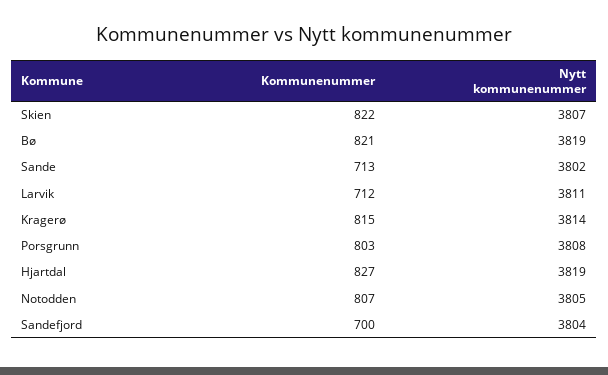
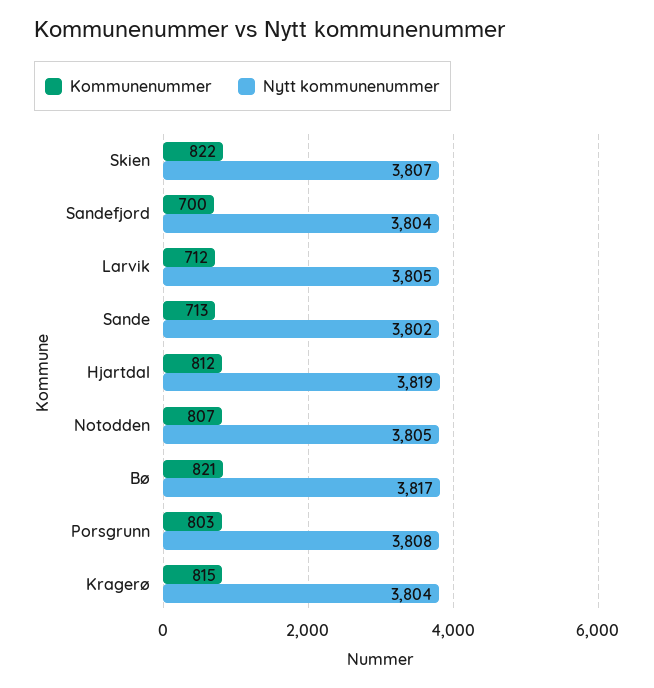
  {
    "Kommunenummer": {
      "Skien": 822,
      "Bø": 821,
      "Sande": 713,
      "Larvik": 712,
      "Kragerø": 815,
      "Porsgrunn": 803,
-     "Hjartdal": 827,
+     "Hjartdal": 812,
      "Notodden": 807,
      "Sandefjord": 700
    },
    "Nytt kommunenummer": {
      "Skien": 3807,
-     "Bø": 3819,
+     "Bø": 3817,
      "Sande": 3802,
-     "Larvik": 3811,
+     "Larvik": 3805,
-     "Kragerø": 3814,
+     "Kragerø": 3804,
      "Porsgrunn": 3808,
      "Hjartdal": 3819,
      "Notodden": 3805,
      "Sandefjord": 3804
    }
  }

